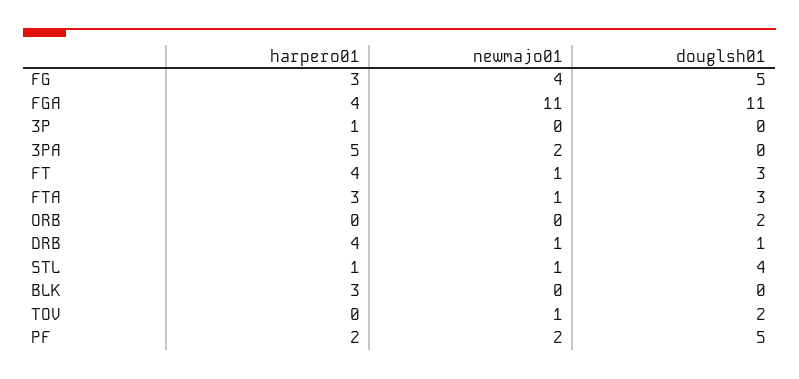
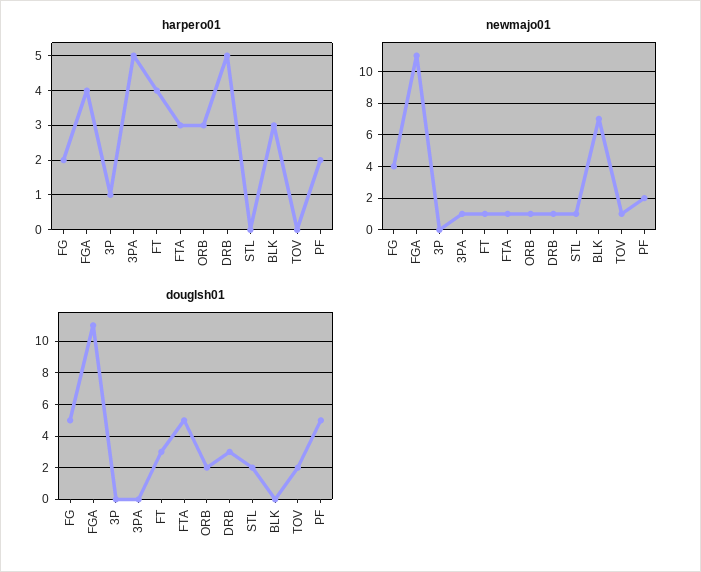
  {
    "harpero01": {
-     "FG": 3,
+     "FG": 2,
      "FGA": 4,
      "3P": 1,
      "3PA": 5,
      "FT": 4,
      "FTA": 3,
-     "ORB": 0,
+     "ORB": 3,
-     "DRB": 4,
+     "DRB": 5,
-     "STL": 1,
+     "STL": 0,
      "BLK": 3,
      "TOV": 0,
      "PF": 2
    },
    "newmajo01": {
      "FG": 4,
      "FGA": 11,
      "3P": 0,
-     "3PA": 2,
+     "3PA": 1,
      "FT": 1,
      "FTA": 1,
-     "ORB": 0,
+     "ORB": 1,
      "DRB": 1,
      "STL": 1,
-     "BLK": 0,
+     "BLK": 7,
      "TOV": 1,
      "PF": 2
    },
    "douglsh01": {
      "FG": 5,
      "FGA": 11,
      "3P": 0,
      "3PA": 0,
      "FT": 3,
-     "FTA": 3,
+     "FTA": 5,
      "ORB": 2,
-     "DRB": 1,
+     "DRB": 3,
-     "STL": 4,
+     "STL": 2,
      "BLK": 0,
      "TOV": 2,
      "PF": 5
    }
  }

